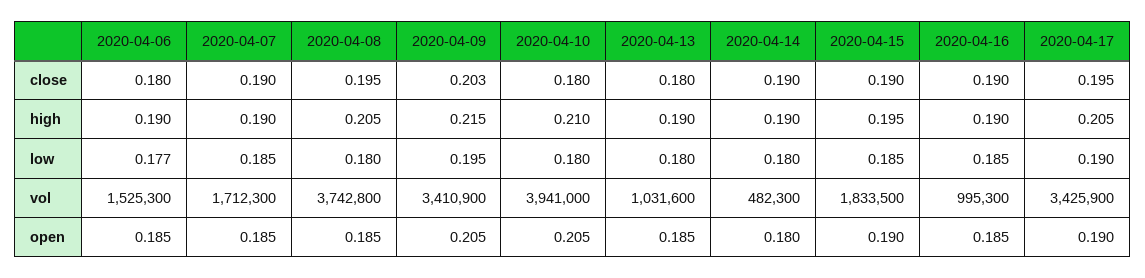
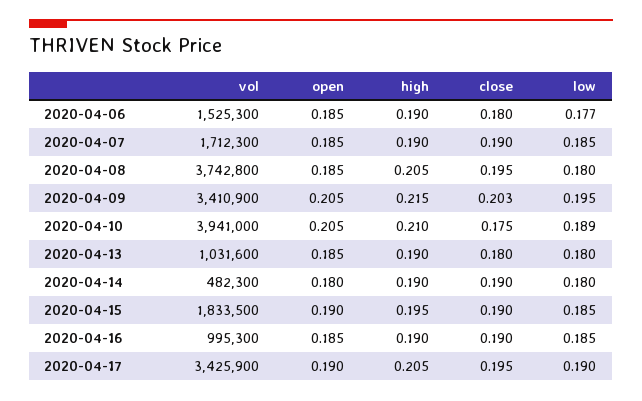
  {
    "2020-04-06": {
      "close": 0.18,
      "high": 0.19,
      "low": 0.177,
      "vol": 1525300,
      "open": 0.185
    },
    "2020-04-07": {
      "close": 0.19,
      "high": 0.19,
      "low": 0.185,
      "vol": 1712300,
      "open": 0.185
    },
    "2020-04-08": {
      "close": 0.195,
      "high": 0.205,
      "low": 0.18,
      "vol": 3742800,
      "open": 0.185
    },
    "2020-04-09": {
      "close": 0.203,
      "high": 0.215,
      "low": 0.195,
      "vol": 3410900,
      "open": 0.205
    },
    "2020-04-10": {
-     "close": 0.18,
+     "close": 0.175,
      "high": 0.21,
-     "low": 0.18,
+     "low": 0.189,
      "vol": 3941000,
      "open": 0.205
    },
    "2020-04-13": {
      "close": 0.18,
      "high": 0.19,
      "low": 0.18,
      "vol": 1031600,
      "open": 0.185
    },
    "2020-04-14": {
      "close": 0.19,
      "high": 0.19,
      "low": 0.18,
      "vol": 482300,
      "open": 0.18
    },
    "2020-04-15": {
      "close": 0.19,
      "high": 0.195,
      "low": 0.185,
      "vol": 1833500,
      "open": 0.19
    },
    "2020-04-16": {
      "close": 0.19,
      "high": 0.19,
      "low": 0.185,
      "vol": 995300,
      "open": 0.185
    },
    "2020-04-17": {
      "close": 0.195,
      "high": 0.205,
      "low": 0.19,
      "vol": 3425900,
      "open": 0.19
    }
  }

